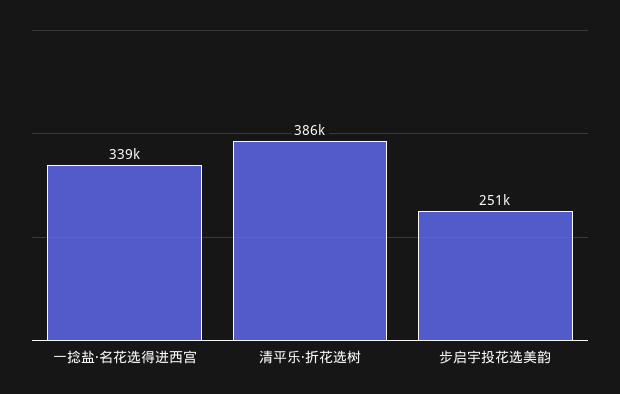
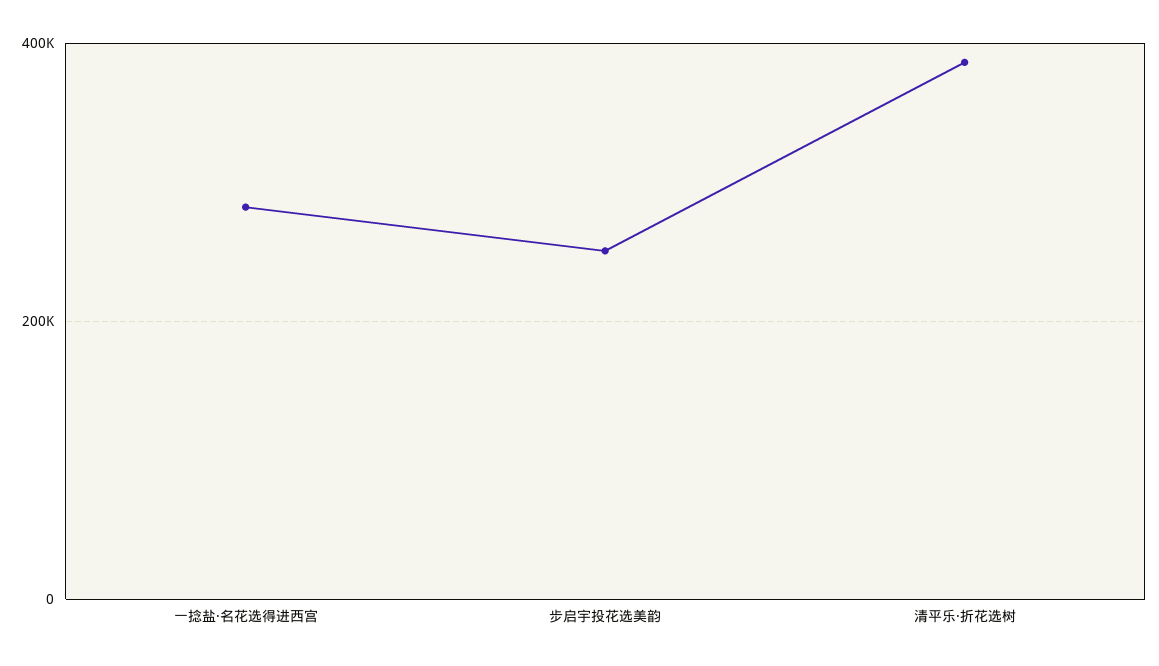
  {
-   "一捻盐·名花选得进西宫": 339000,
+   "一捻盐·名花选得进西宫": 280000,
    "清平乐·折花选树": 386000,
    "步启宇投花选美韵": 251000
  }

